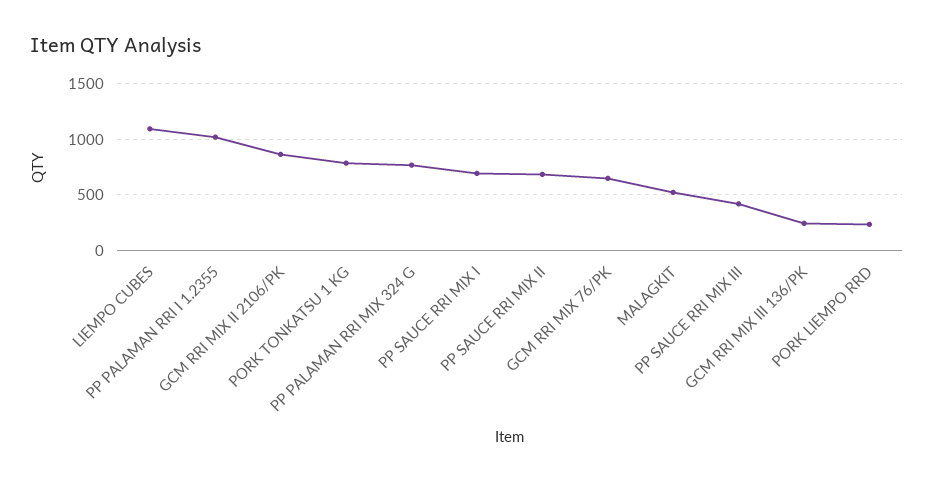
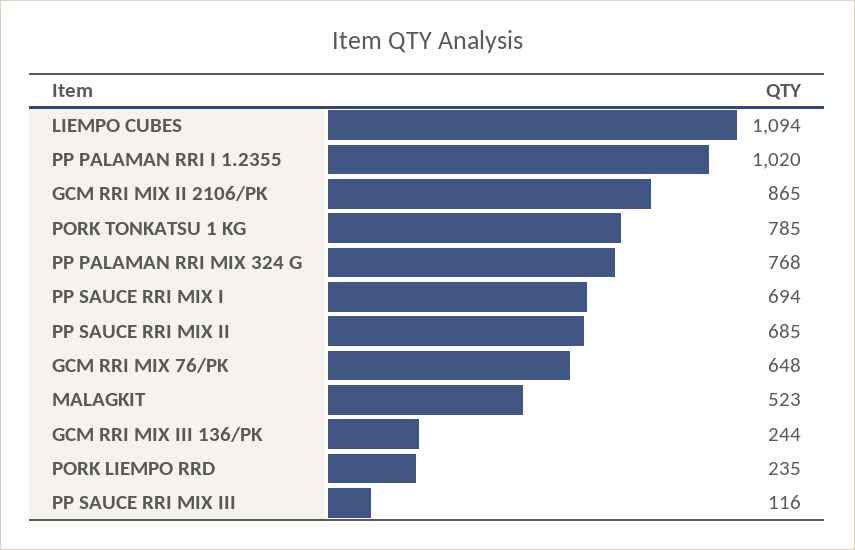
  {
    "LIEMPO CUBES": 1094,
    "PP PALAMAN RRI I 1.2355": 1020,
    "GCM RRI MIX II 2106/PK": 865,
    "PORK TONKATSU 1 KG": 785,
    "PP PALAMAN RRI MIX 324 G": 768,
    "PP SAUCE RRI MIX I": 694,
    "PP SAUCE RRI MIX II": 685,
    "GCM RRI MIX 76/PK": 648,
    "MALAGKIT": 523,
-   "PP SAUCE RRI MIX III": 400,
+   "PP SAUCE RRI MIX III": 116,
    "GCM RRI MIX III 136/PK": 244,
    "PORK LIEMPO RRD": 235
  }

